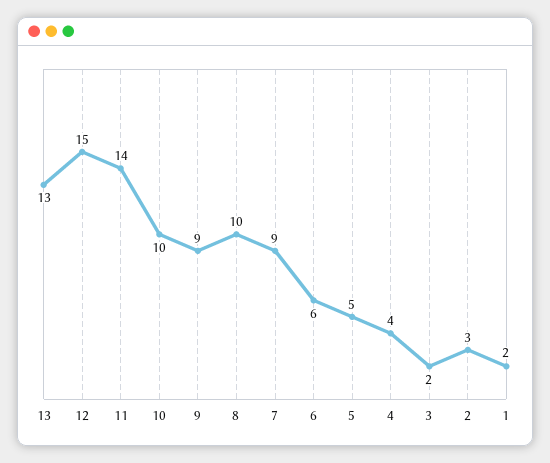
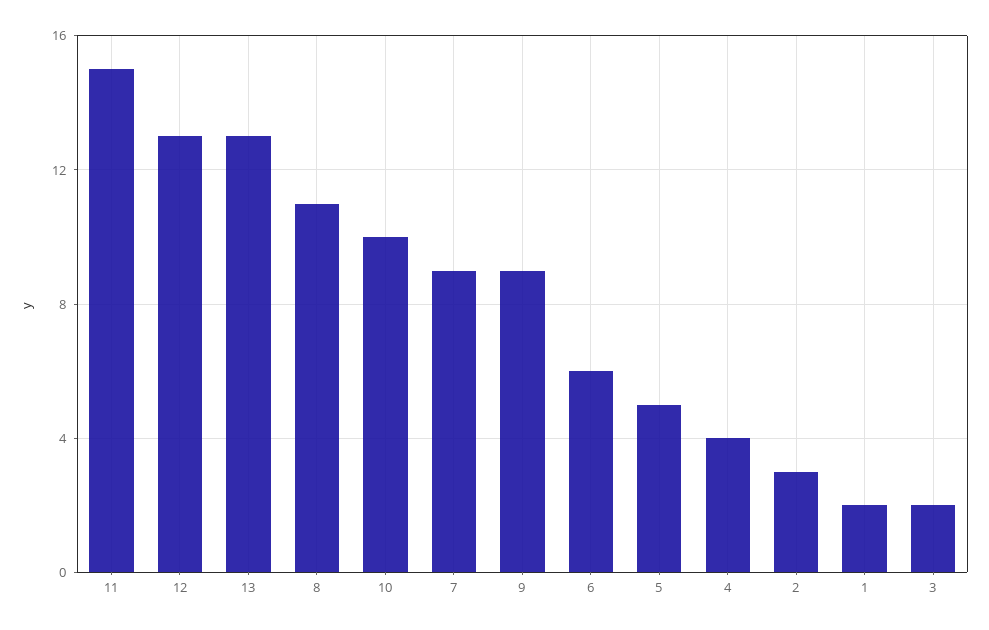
  {
    "13": 13,
-   "12": 15,
+   "12": 13,
-   "11": 14,
+   "11": 15,
    "10": 10,
    "9": 9,
-   "8": 10,
+   "8": 11,
    "7": 9,
    "6": 6,
    "5": 5,
    "4": 4,
    "3": 2,
    "2": 3,
    "1": 2
  }

